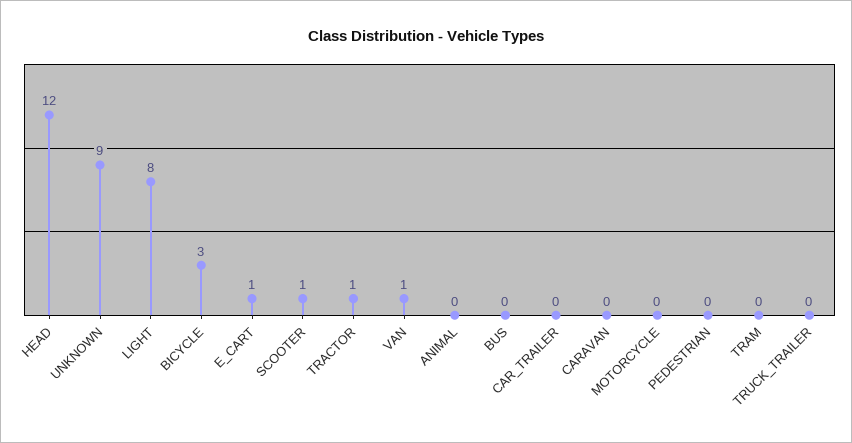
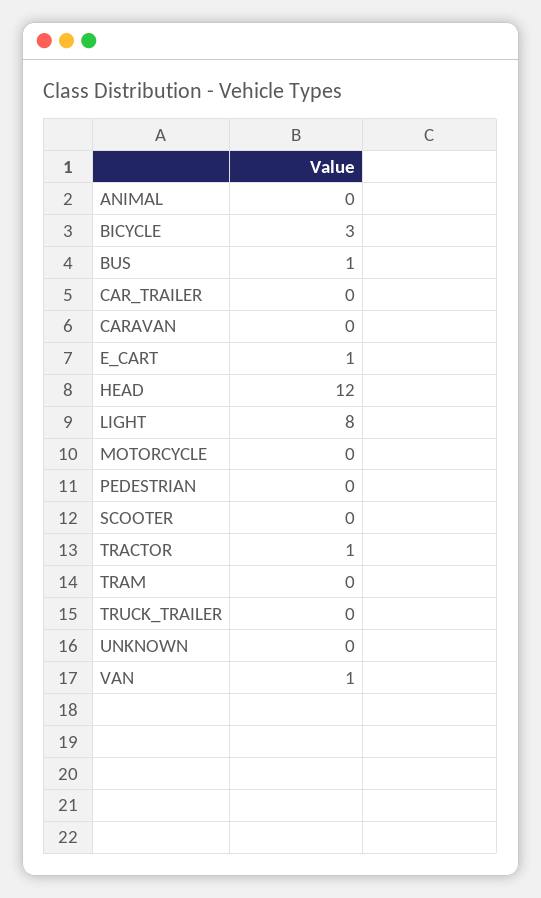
  {
    "HEAD": 12,
-   "UNKNOWN": 9,
+   "UNKNOWN": 0,
    "LIGHT": 8,
    "BICYCLE": 3,
    "E_CART": 1,
-   "SCOOTER": 1,
+   "SCOOTER": 0,
    "TRACTOR": 1,
    "VAN": 1,
    "ANIMAL": 0,
-   "BUS": 0,
+   "BUS": 1,
    "CAR_TRAILER": 0,
    "CARAVAN": 0,
    "MOTORCYCLE": 0,
    "PEDESTRIAN": 0,
    "TRAM": 0,
    "TRUCK_TRAILER": 0
  }

